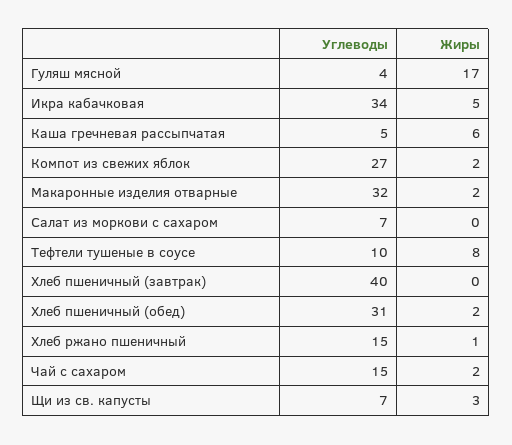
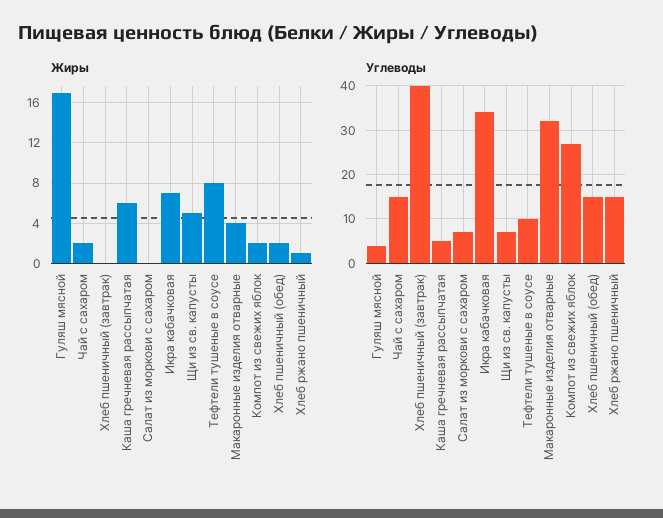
  {
    "Углеводы": {
      "Гуляш мясной": 4,
      "Икра кабачковая": 34,
      "Каша гречневая рассыпчатая": 5,
      "Компот из свежих яблок": 27,
      "Макаронные изделия отварные": 32,
      "Салат из моркови с сахаром": 7,
      "Тефтели тушеные в соусе": 10,
      "Хлеб пшеничный (завтрак)": 40,
-     "Хлеб пшеничный (обед)": 31,
+     "Хлеб пшеничный (обед)": 15,
      "Хлеб ржано пшеничный": 15,
      "Чай с сахаром": 15,
      "Щи из св. капусты": 7
    },
    "Жиры": {
      "Гуляш мясной": 17,
-     "Икра кабачковая": 5,
+     "Икра кабачковая": 7,
      "Каша гречневая рассыпчатая": 6,
      "Компот из свежих яблок": 2,
-     "Макаронные изделия отварные": 2,
+     "Макаронные изделия отварные": 4,
      "Салат из моркови с сахаром": 0,
      "Тефтели тушеные в соусе": 8,
      "Хлеб пшеничный (завтрак)": 0,
      "Хлеб пшеничный (обед)": 2,
      "Хлеб ржано пшеничный": 1,
      "Чай с сахаром": 2,
-     "Щи из св. капусты": 3
+     "Щи из св. капусты": 5
    }
  }

